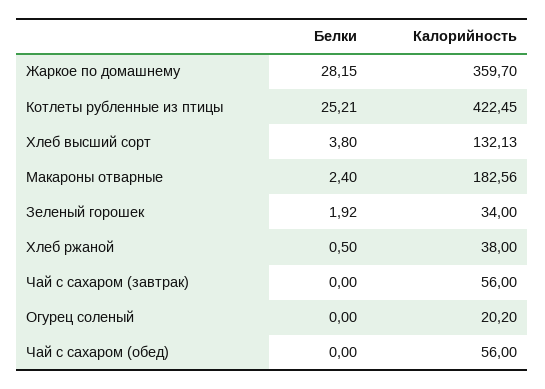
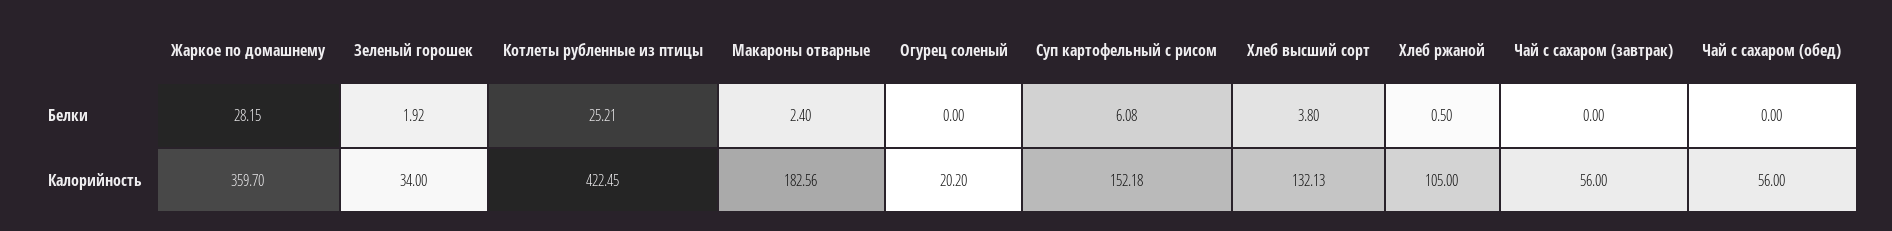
  {
    "Белки": {
      "Жаркое по домашнему": 28.15,
      "Котлеты рубленные из птицы": 25.21,
      "Хлеб высший сорт": 3.8,
      "Макароны отварные": 2.4,
      "Зеленый горошек": 1.92,
      "Хлеб ржаной": 0.5,
      "Чай с сахаром (завтрак)": 0,
      "Огурец соленый": 0,
-     "Чай с сахаром (обед)": 0
+     "Чай с сахаром (обед)": 0,
+     "Суп картофельный с рисом": 6.08
    },
    "Калорийность": {
      "Жаркое по домашнему": 359.7,
      "Котлеты рубленные из птицы": 422.45,
      "Хлеб высший сорт": 132.13,
      "Макароны отварные": 182.56,
      "Зеленый горошек": 34,
-     "Хлеб ржаной": 38,
+     "Хлеб ржаной": 105,
      "Чай с сахаром (завтрак)": 56,
      "Огурец соленый": 20.2,
-     "Чай с сахаром (обед)": 56
+     "Чай с сахаром (обед)": 56,
+     "Суп картофельный с рисом": 152.18
    }
  }

